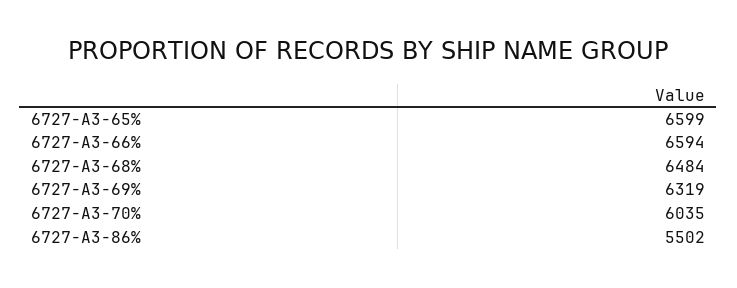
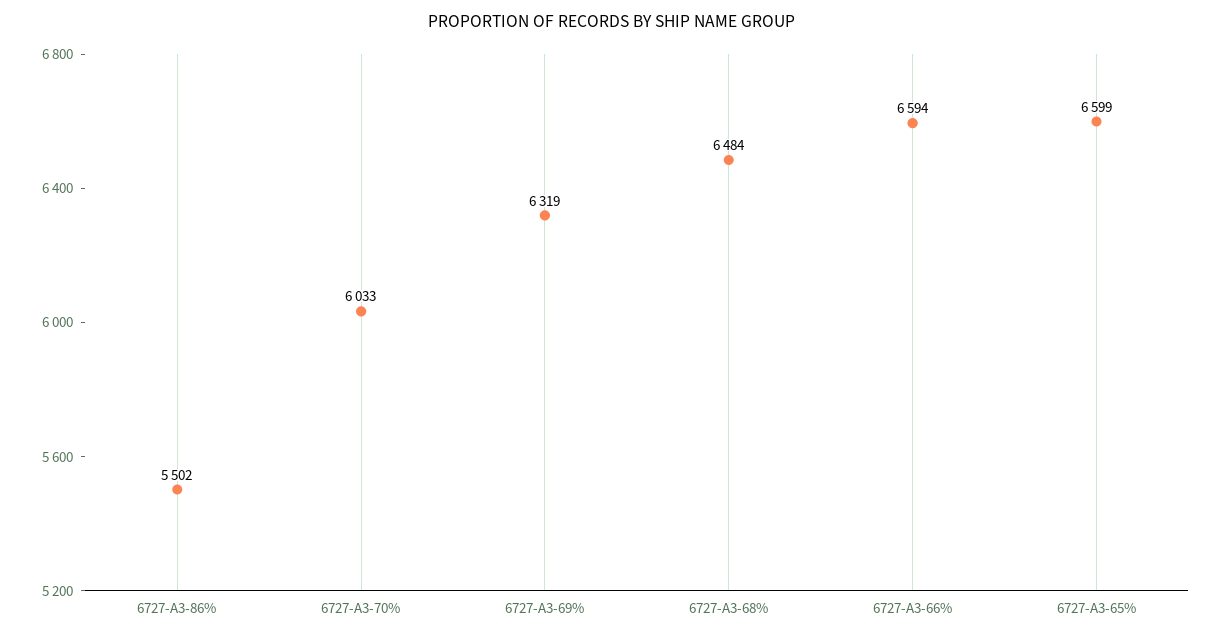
  {
    "6727-A3-65%": 6599,
    "6727-A3-66%": 6594,
    "6727-A3-68%": 6484,
    "6727-A3-69%": 6319,
-   "6727-A3-70%": 6035,
+   "6727-A3-70%": 6033,
    "6727-A3-86%": 5502
  }

